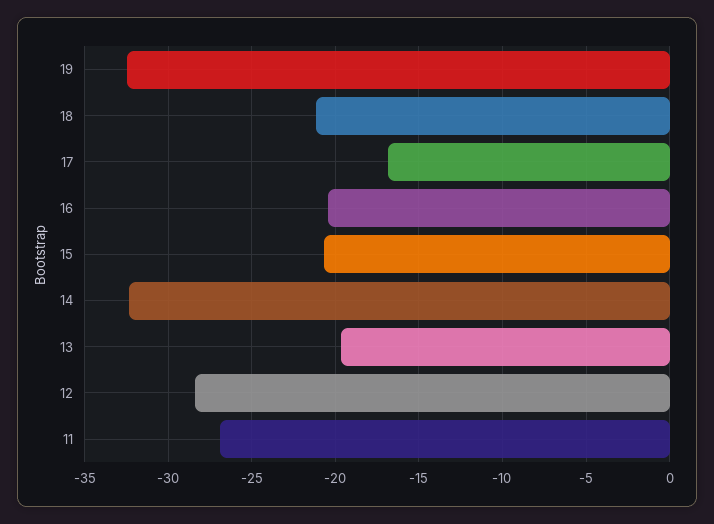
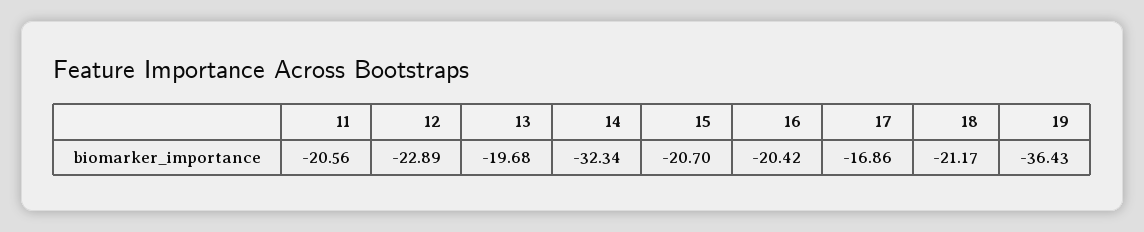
  {
-   "19": -32.5,
+   "19": -36.43,
    "18": -21.17,
    "17": -16.86,
    "16": -20.42,
    "15": -20.7,
    "14": -32.34,
    "13": -19.68,
-   "12": -28.5,
+   "12": -22.89,
-   "11": -27
+   "11": -20.56
  }

